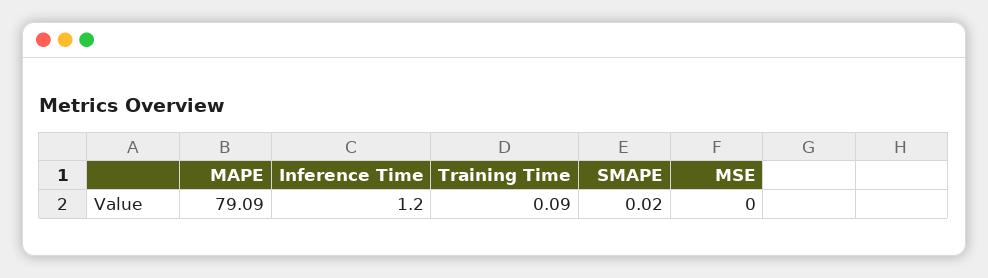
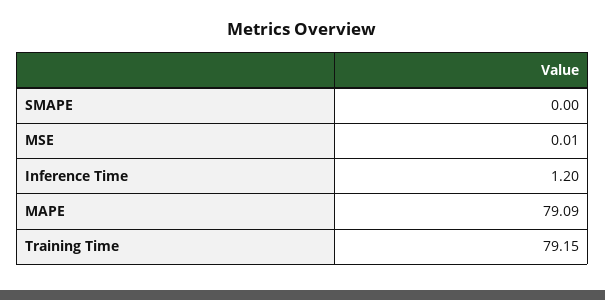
  {
    "MAPE": 79.09,
    "Inference Time": 1.2,
-   "Training Time": 0.09,
+   "Training Time": 79.15,
-   "SMAPE": 0.02,
+   "SMAPE": 0,
-   "MSE": 0
+   "MSE": 0.01
  }

